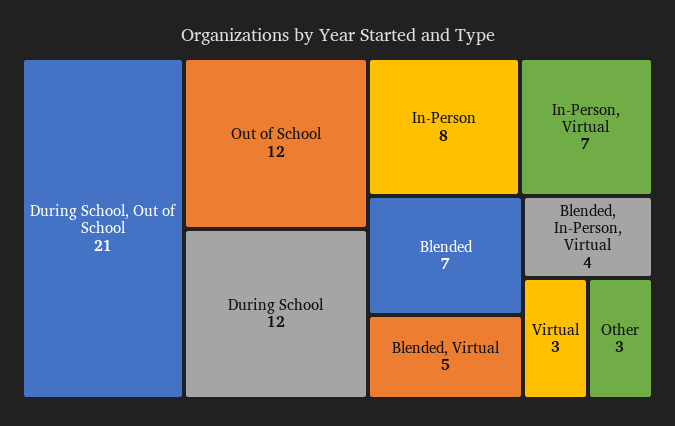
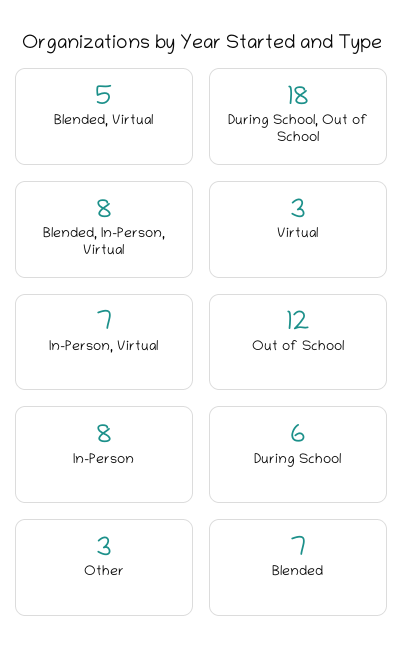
  {
-   "During School, Out of School": 21,
+   "During School, Out of School": 18,
    "Out of School": 12,
-   "During School": 12,
+   "During School": 6,
    "In-Person": 8,
    "In-Person, Virtual": 7,
    "Blended": 7,
    "Blended, Virtual": 5,
-   "Blended, In-Person, Virtual": 4,
+   "Blended, In-Person, Virtual": 8,
    "Virtual": 3,
    "Other": 3
  }

